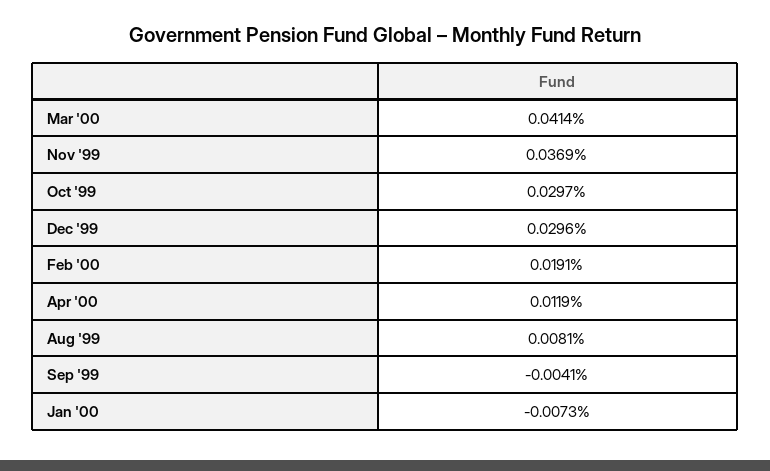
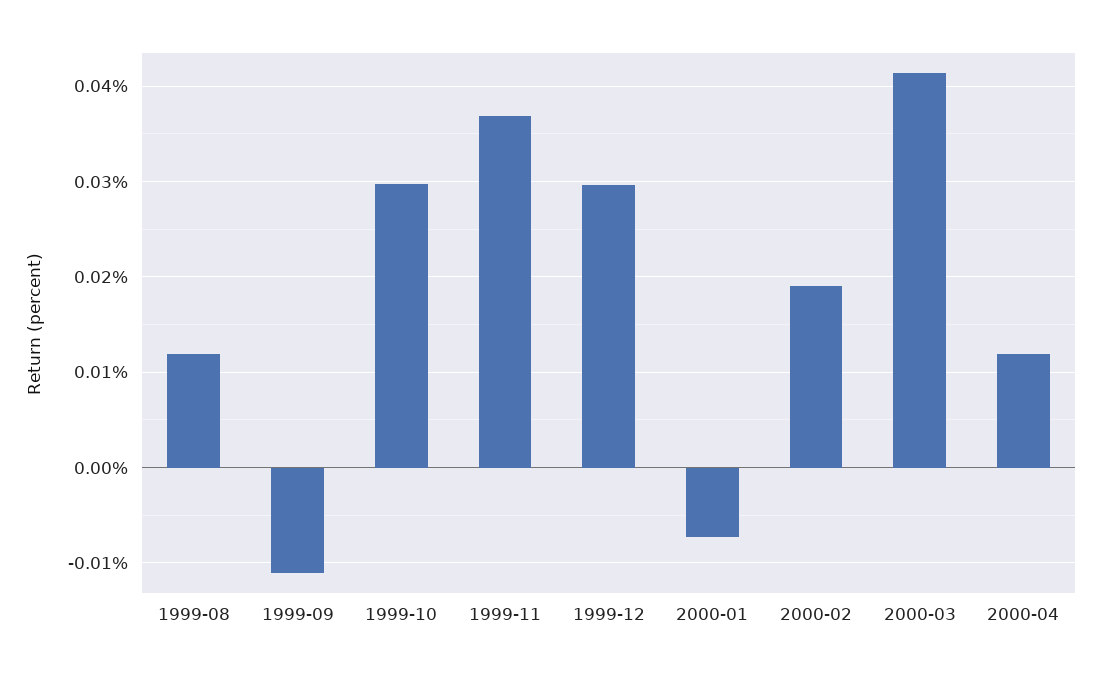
  {
    "Mar '00": 0.0414,
    "Nov '99": 0.0369,
    "Oct '99": 0.0297,
    "Dec '99": 0.0296,
    "Feb '00": 0.0191,
    "Apr '00": 0.0119,
-   "Aug '99": 0.0081,
+   "Aug '99": 0.012,
-   "Sep '99": -0.0041,
+   "Sep '99": -0.011,
    "Jan '00": -0.0073
  }

